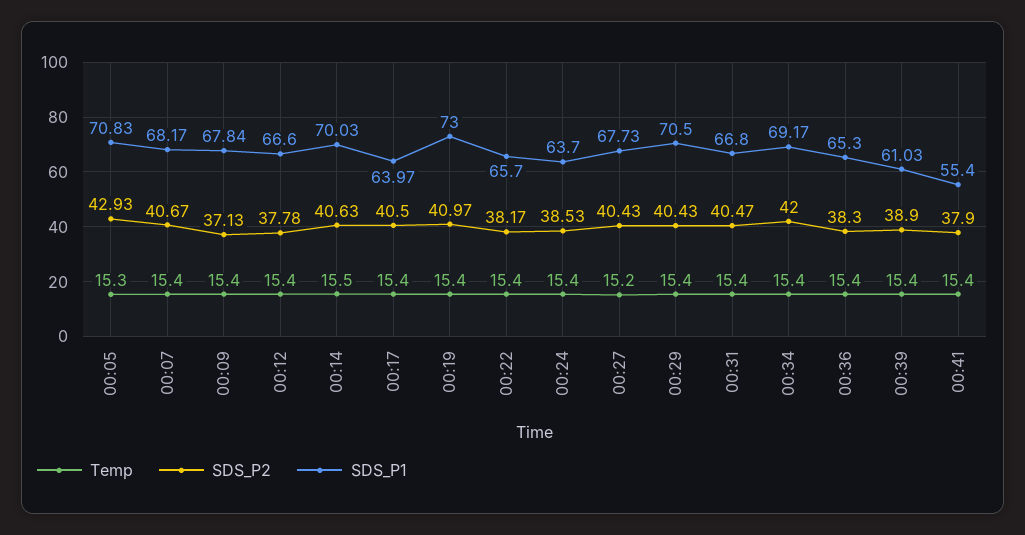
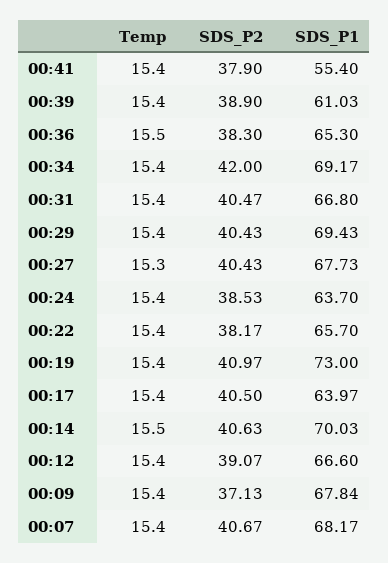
  {
    "Temp": {
-     "00:05": 15.3,
      "00:07": 15.4,
      "00:09": 15.4,
      "00:12": 15.4,
      "00:14": 15.5,
      "00:17": 15.4,
      "00:19": 15.4,
      "00:22": 15.4,
      "00:24": 15.4,
-     "00:27": 15.2,
+     "00:27": 15.3,
      "00:29": 15.4,
      "00:31": 15.4,
      "00:34": 15.4,
-     "00:36": 15.4,
+     "00:36": 15.5,
      "00:39": 15.4,
      "00:41": 15.4
    },
    "SDS_P2": {
-     "00:05": 42.93,
      "00:07": 40.67,
      "00:09": 37.13,
-     "00:12": 37.78,
+     "00:12": 39.07,
      "00:14": 40.63,
      "00:17": 40.5,
      "00:19": 40.97,
      "00:22": 38.17,
      "00:24": 38.53,
      "00:27": 40.43,
      "00:29": 40.43,
      "00:31": 40.47,
      "00:34": 42,
      "00:36": 38.3,
      "00:39": 38.9,
      "00:41": 37.9
    },
    "SDS_P1": {
-     "00:05": 70.83,
      "00:07": 68.17,
      "00:09": 67.84,
      "00:12": 66.6,
      "00:14": 70.03,
      "00:17": 63.97,
      "00:19": 73,
      "00:22": 65.7,
      "00:24": 63.7,
      "00:27": 67.73,
-     "00:29": 70.5,
+     "00:29": 69.43,
      "00:31": 66.8,
      "00:34": 69.17,
      "00:36": 65.3,
      "00:39": 61.03,
      "00:41": 55.4
    }
  }

